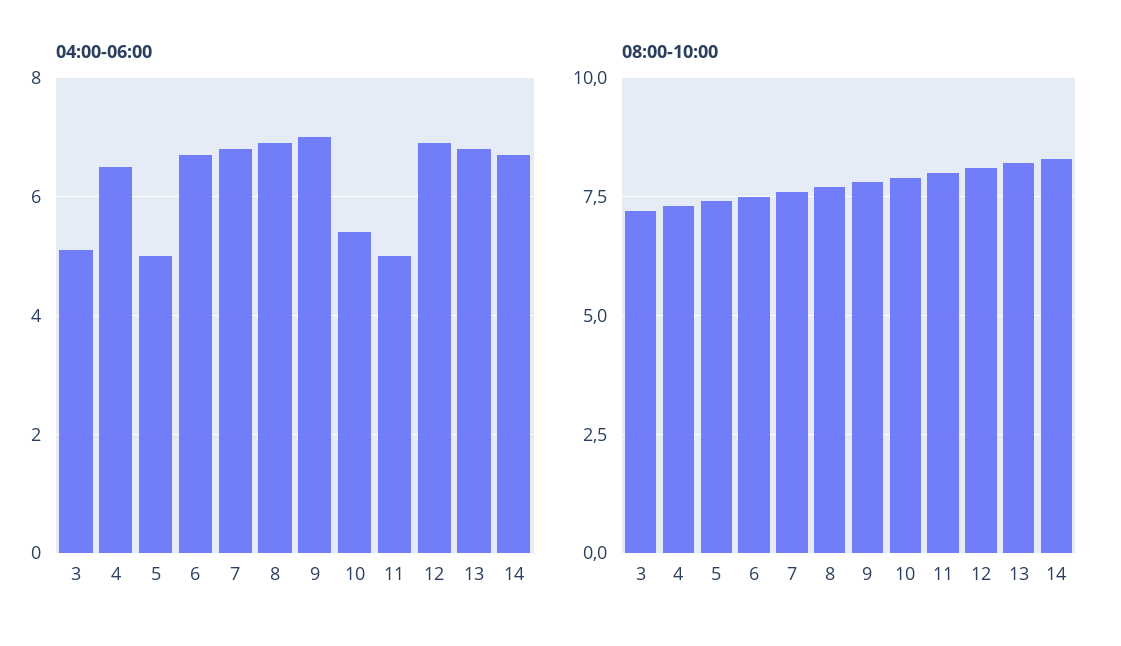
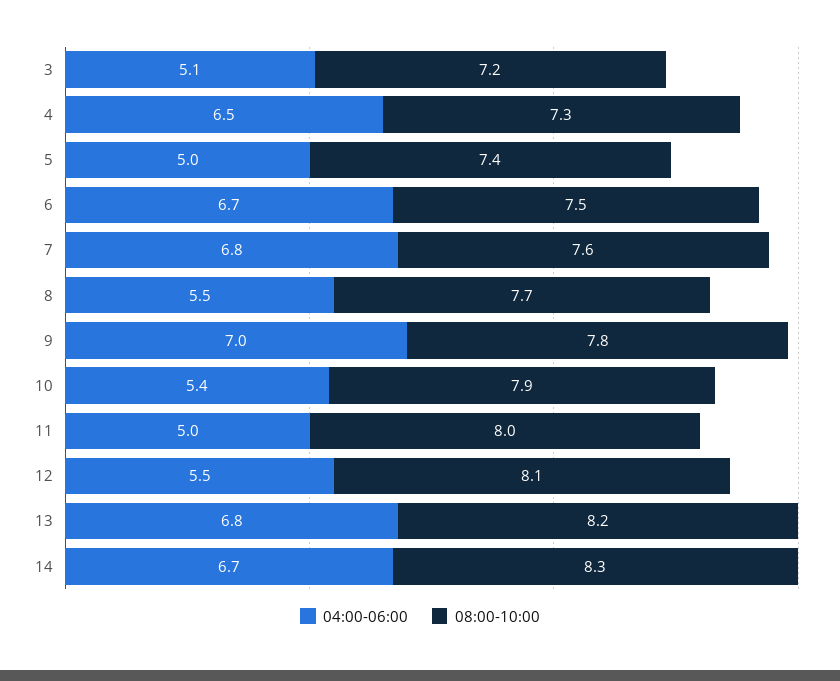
  {
    "04:00-06:00": {
      "3": 5.1,
      "4": 6.5,
      "5": 5,
      "6": 6.7,
      "7": 6.8,
-     "8": 7,
+     "8": 5.5,
      "9": 7,
      "10": 5.4,
      "11": 5,
-     "12": 7,
+     "12": 5.5,
      "13": 6.8,
      "14": 6.7
    },
    "08:00-10:00": {
      "3": 7.2,
      "4": 7.3,
      "5": 7.4,
      "6": 7.5,
      "7": 7.6,
      "8": 7.7,
      "9": 7.8,
      "10": 7.9,
      "11": 8,
      "12": 8.1,
      "13": 8.2,
      "14": 8.3
    }
  }

